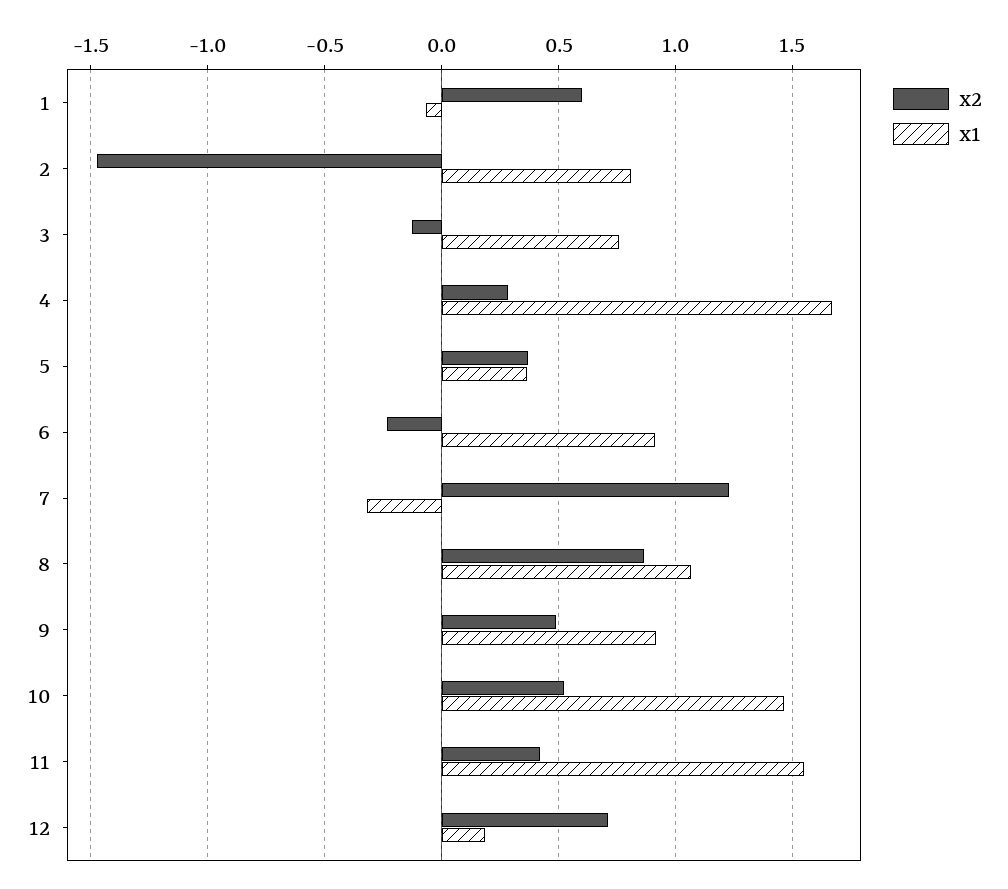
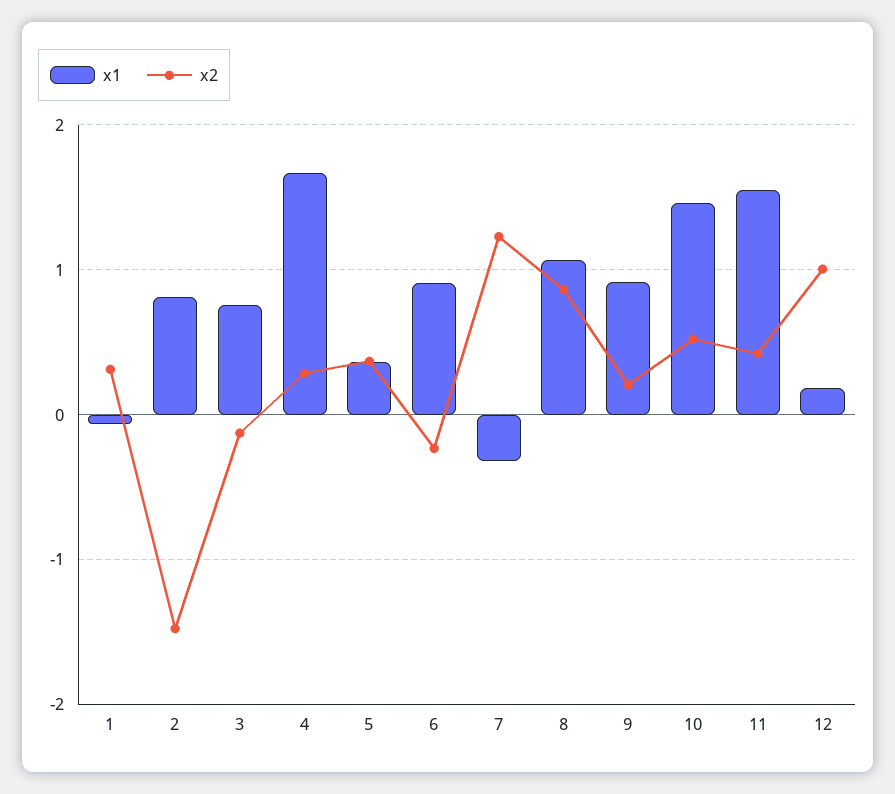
  {
    "x2": {
-     "1": 0.6,
+     "1": 0.3,
      "2": -1.5,
      "3": -0.15,
      "4": 0.3,
      "5": 0.35,
      "6": -0.25,
      "7": 1.25,
      "8": 0.85,
-     "9": 0.5,
+     "9": 0.2,
      "10": 0.5,
      "11": 0.4,
-     "12": 0.7
+     "12": 1
    },
    "x1": {
      "1": -0.05,
      "2": 0.8,
      "3": 0.75,
      "4": 1.65,
      "5": 0.35,
      "6": 0.9,
      "7": -0.3,
      "8": 1.05,
      "9": 0.9,
      "10": 1.45,
      "11": 1.55,
      "12": 0.2
    }
  }

